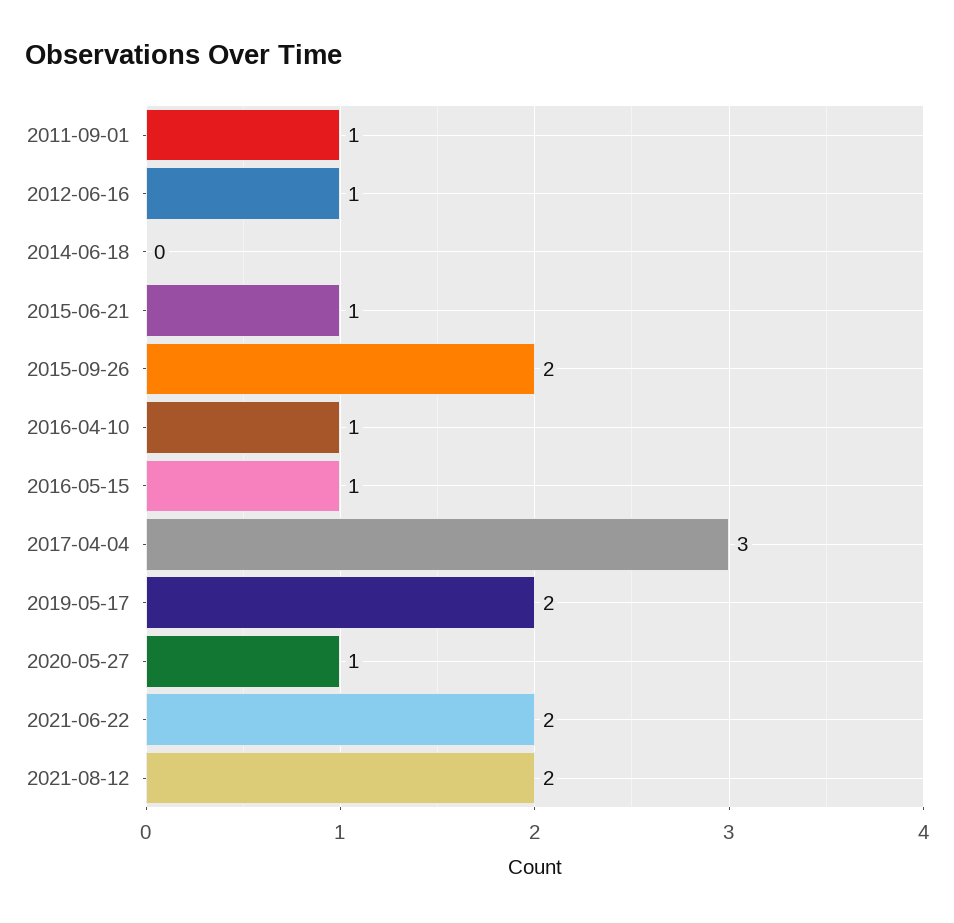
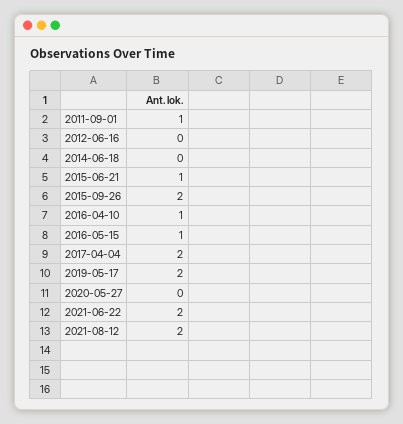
  {
    "2011-09-01": 1,
-   "2012-06-16": 1,
+   "2012-06-16": 0,
    "2014-06-18": 0,
    "2015-06-21": 1,
    "2015-09-26": 2,
    "2016-04-10": 1,
    "2016-05-15": 1,
-   "2017-04-04": 3,
+   "2017-04-04": 2,
    "2019-05-17": 2,
-   "2020-05-27": 1,
+   "2020-05-27": 0,
    "2021-06-22": 2,
    "2021-08-12": 2
  }

